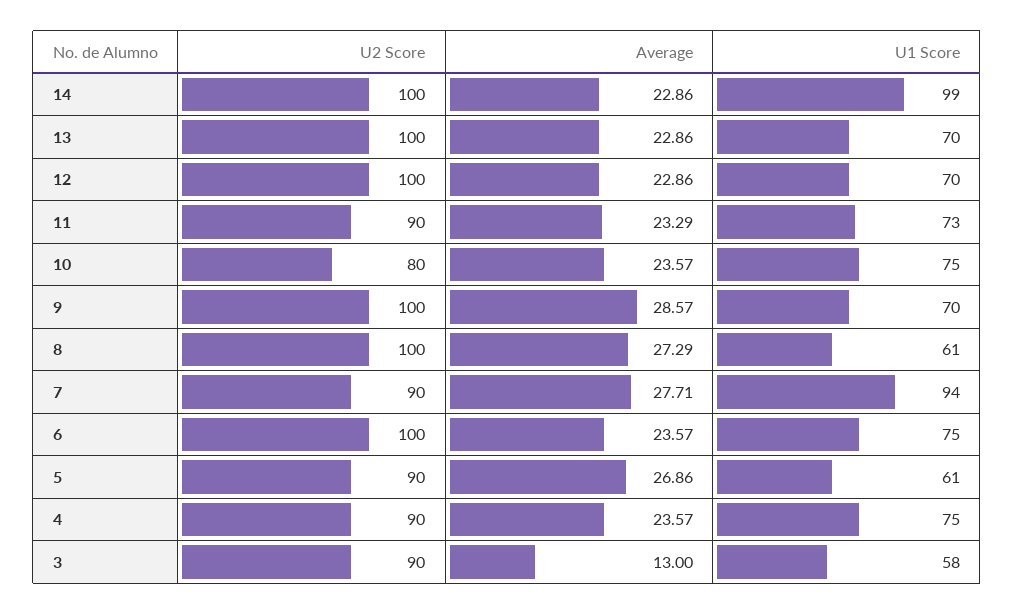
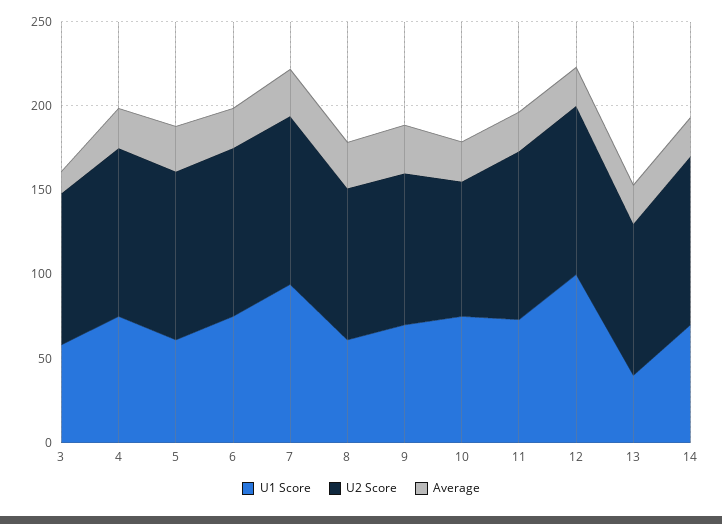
  {
    "U2 Score": {
      "14": 100,
-     "13": 100,
+     "13": 90,
      "12": 100,
-     "11": 90,
+     "11": 100,
      "10": 80,
-     "9": 100,
+     "9": 90,
-     "8": 100,
+     "8": 90,
-     "7": 90,
+     "7": 100,
      "6": 100,
-     "5": 90,
+     "5": 100,
-     "4": 90,
+     "4": 100,
      "3": 90
    },
    "Average": {
      "14": 22.86,
      "13": 22.86,
      "12": 22.86,
      "11": 23.29,
      "10": 23.57,
      "9": 28.57,
      "8": 27.29,
      "7": 27.71,
      "6": 23.57,
      "5": 26.86,
      "4": 23.57,
      "3": 13
    },
    "U1 Score": {
-     "14": 99,
+     "14": 70,
-     "13": 70,
+     "13": 40,
-     "12": 70,
+     "12": 100,
      "11": 73,
      "10": 75,
      "9": 70,
      "8": 61,
      "7": 94,
      "6": 75,
      "5": 61,
      "4": 75,
      "3": 58
    }
  }

